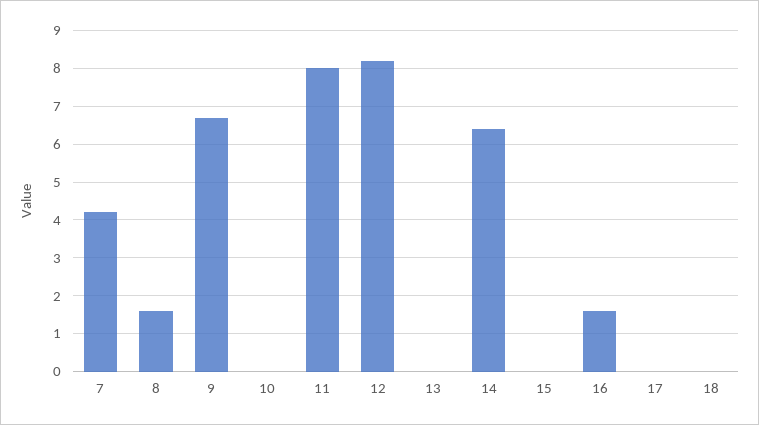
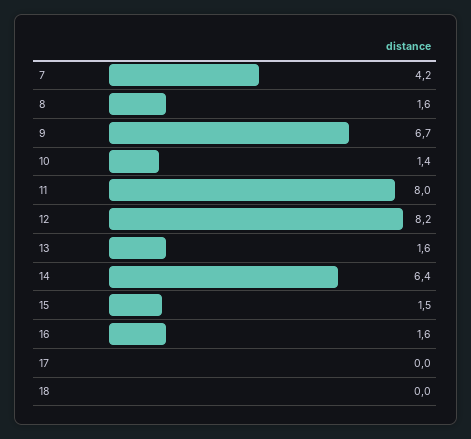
  {
    "7": 4.2,
    "8": 1.6,
    "9": 6.7,
-   "10": 0,
+   "10": 1.4,
    "11": 8,
    "12": 8.2,
-   "13": 0,
+   "13": 1.6,
    "14": 6.4,
-   "15": 0,
+   "15": 1.5,
    "16": 1.6,
    "17": 0,
    "18": 0
  }

